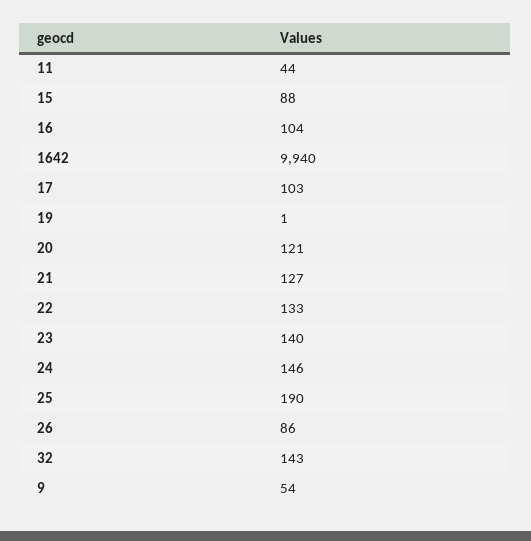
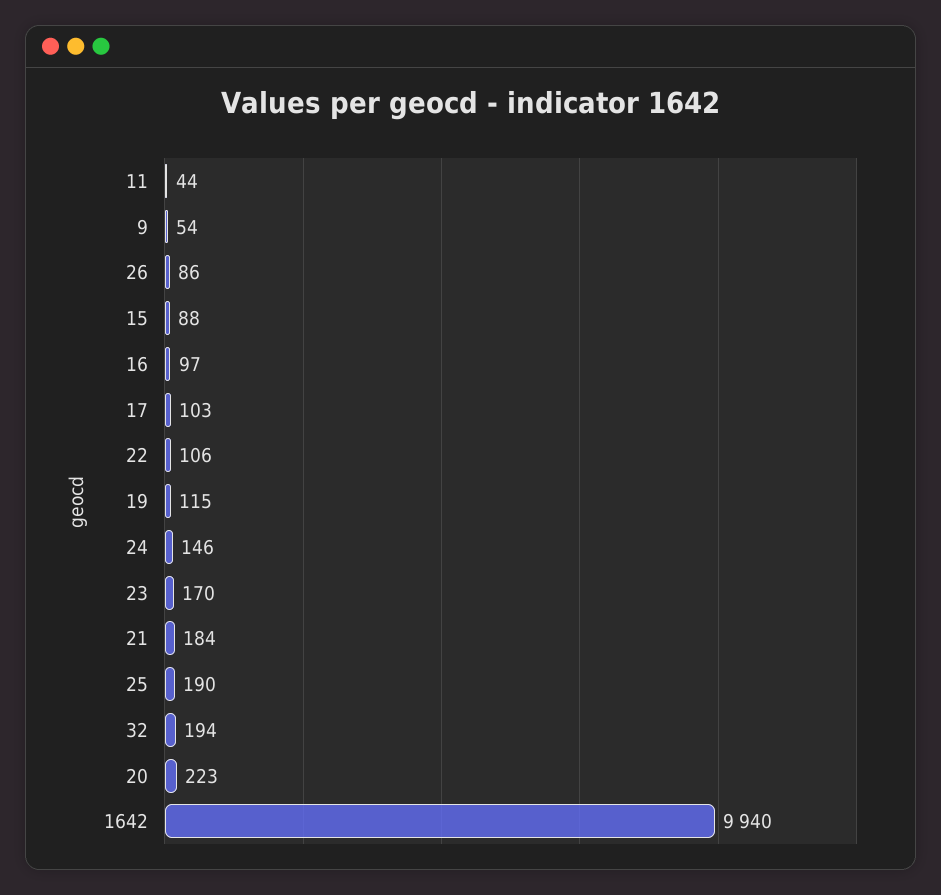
  {
    "11": 44,
    "15": 88,
-   "16": 104,
+   "16": 97,
    "1642": 9940,
    "17": 103,
-   "19": 1,
+   "19": 115,
-   "20": 121,
+   "20": 223,
-   "21": 127,
+   "21": 184,
-   "22": 133,
+   "22": 106,
-   "23": 140,
+   "23": 170,
    "24": 146,
    "25": 190,
    "26": 86,
-   "32": 143,
+   "32": 194,
    "9": 54
  }

